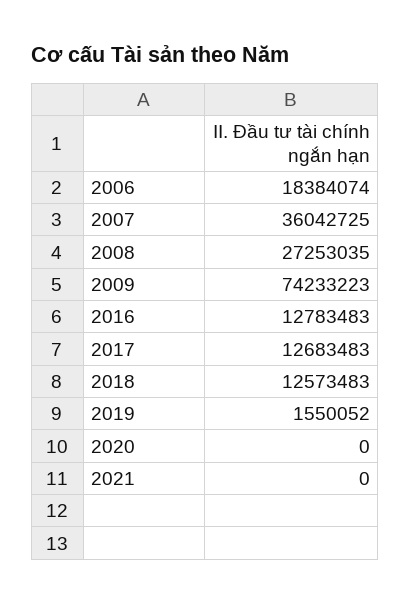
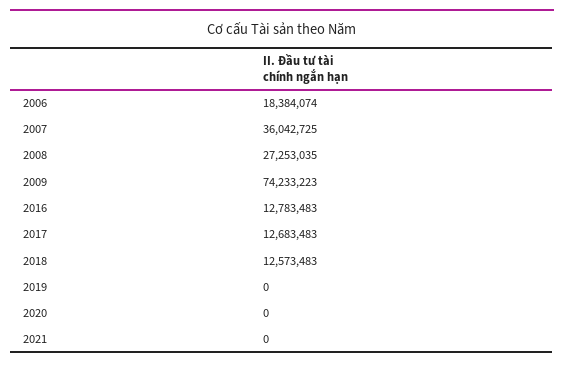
  {
    "2006": 18384074,
    "2007": 36042725,
    "2008": 27253035,
    "2009": 74233223,
    "2016": 12783483,
    "2017": 12683483,
    "2018": 12573483,
-   "2019": 1550052,
+   "2019": 0,
    "2020": 0,
    "2021": 0
  }

